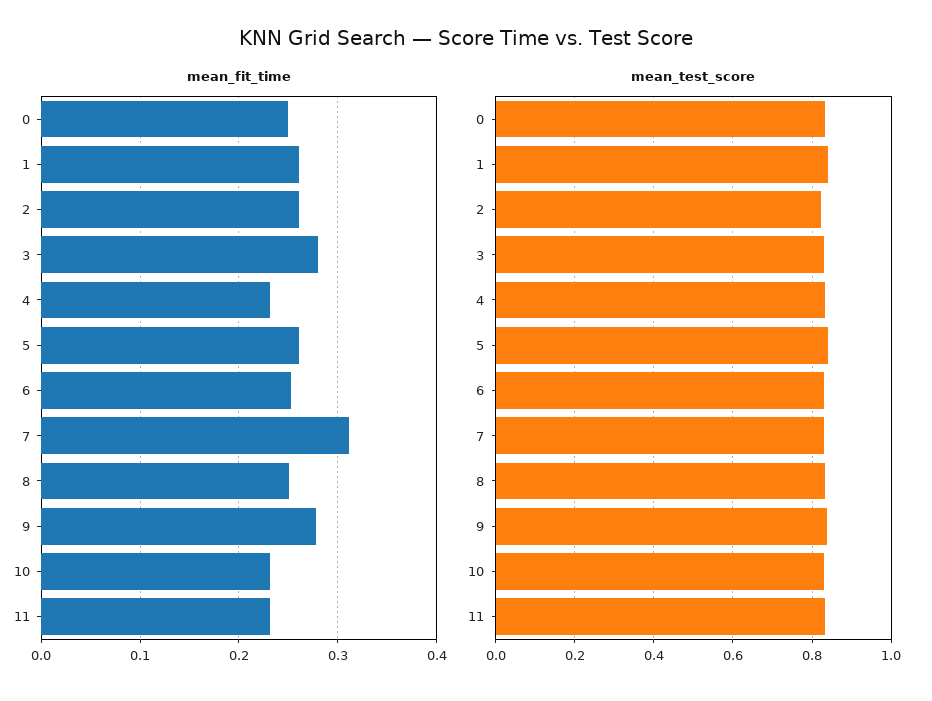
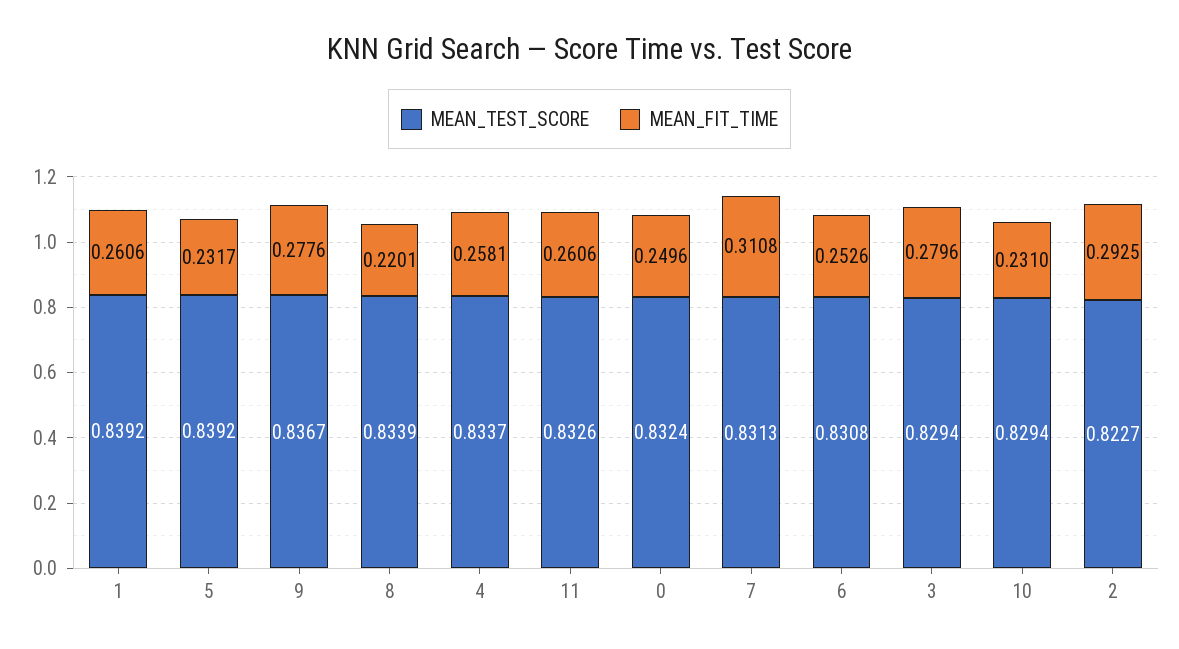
  {
    "mean_fit_time": {
      "0": 0.2496,
      "1": 0.2606,
-     "2": 0.26,
+     "2": 0.2925,
      "3": 0.2796,
-     "4": 0.23,
+     "4": 0.2581,
-     "5": 0.26,
+     "5": 0.2317,
      "6": 0.2526,
      "7": 0.3108,
-     "8": 0.25,
+     "8": 0.2201,
      "9": 0.2776,
      "10": 0.231,
-     "11": 0.23
+     "11": 0.2606
    },
    "mean_test_score": {
      "0": 0.8324,
      "1": 0.8392,
      "2": 0.8227,
      "3": 0.8294,
      "4": 0.8337,
      "5": 0.8392,
      "6": 0.8308,
      "7": 0.8313,
      "8": 0.8339,
      "9": 0.8367,
      "10": 0.8294,
      "11": 0.8326
    }
  }

